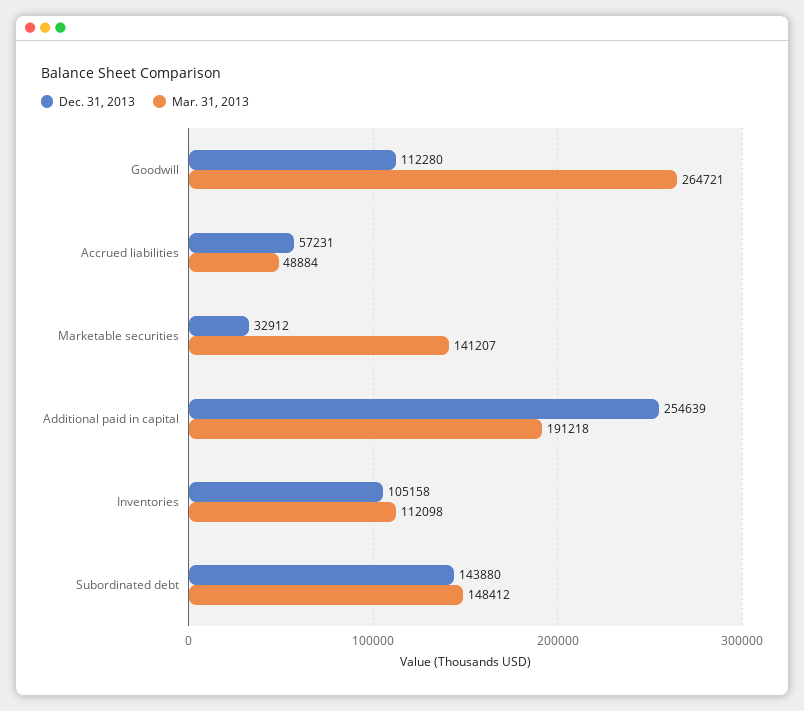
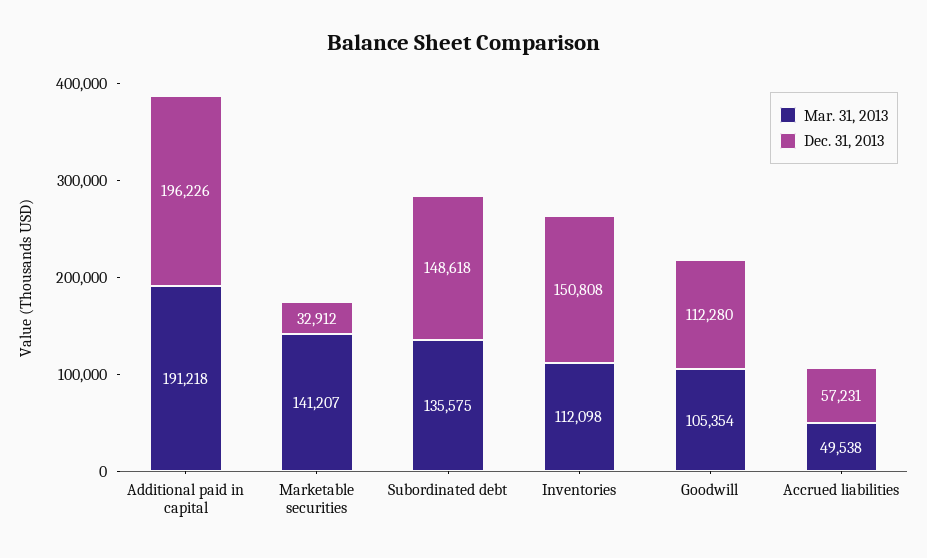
  {
    "Dec. 31, 2013": {
      "Goodwill": 112280,
      "Accrued liabilities": 57231,
      "Marketable securities": 32912,
-     "Additional paid in capital": 254639,
+     "Additional paid in capital": 196226,
-     "Inventories": 105158,
+     "Inventories": 150808,
-     "Subordinated debt": 143880
+     "Subordinated debt": 148618
    },
    "Mar. 31, 2013": {
-     "Goodwill": 264721,
+     "Goodwill": 105354,
-     "Accrued liabilities": 48884,
+     "Accrued liabilities": 49538,
      "Marketable securities": 141207,
      "Additional paid in capital": 191218,
      "Inventories": 112098,
-     "Subordinated debt": 148412
+     "Subordinated debt": 135575
    }
  }

